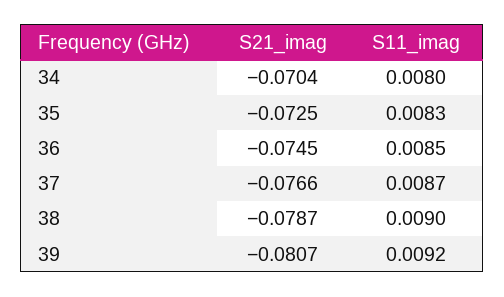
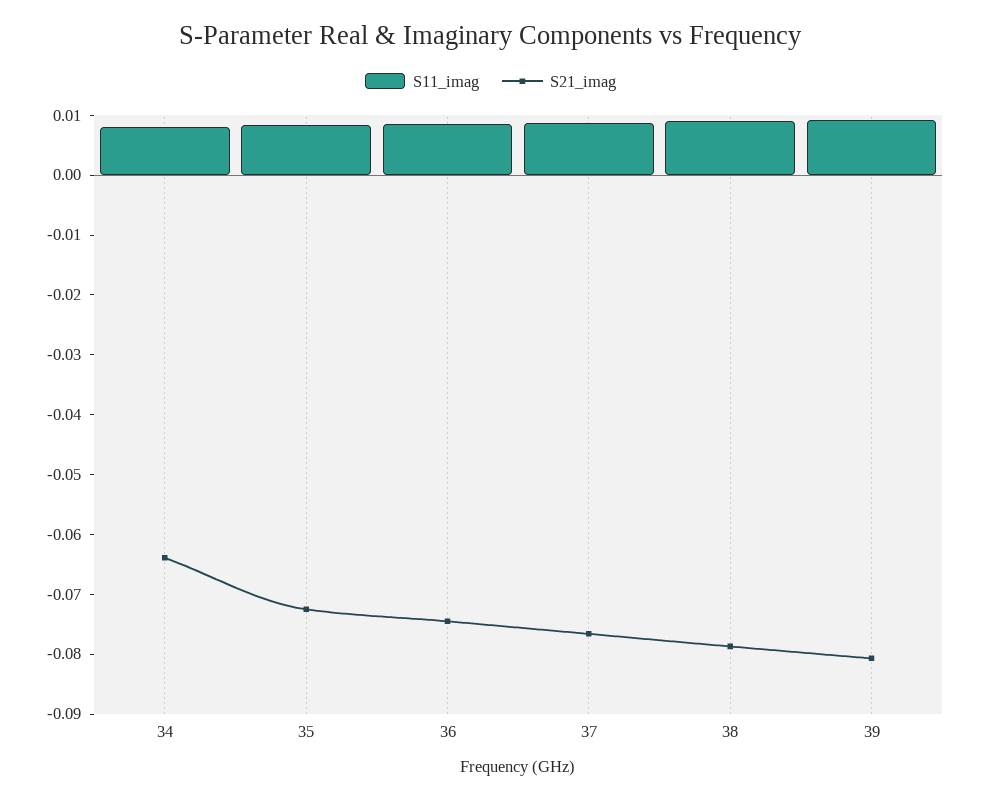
  {
    "S21_imag": {
-     "34": -0.0704,
+     "34": -0.064,
      "35": -0.0725,
      "36": -0.0745,
      "37": -0.0766,
      "38": -0.0787,
      "39": -0.0807
    },
    "S11_imag": {
      "34": 0.008,
      "35": 0.0083,
      "36": 0.0085,
      "37": 0.0087,
      "38": 0.009,
      "39": 0.0092
    }
  }

